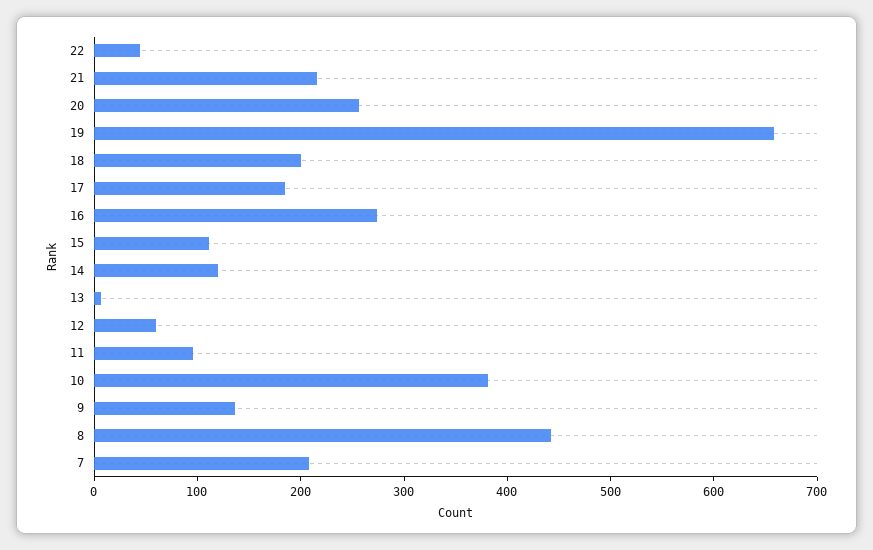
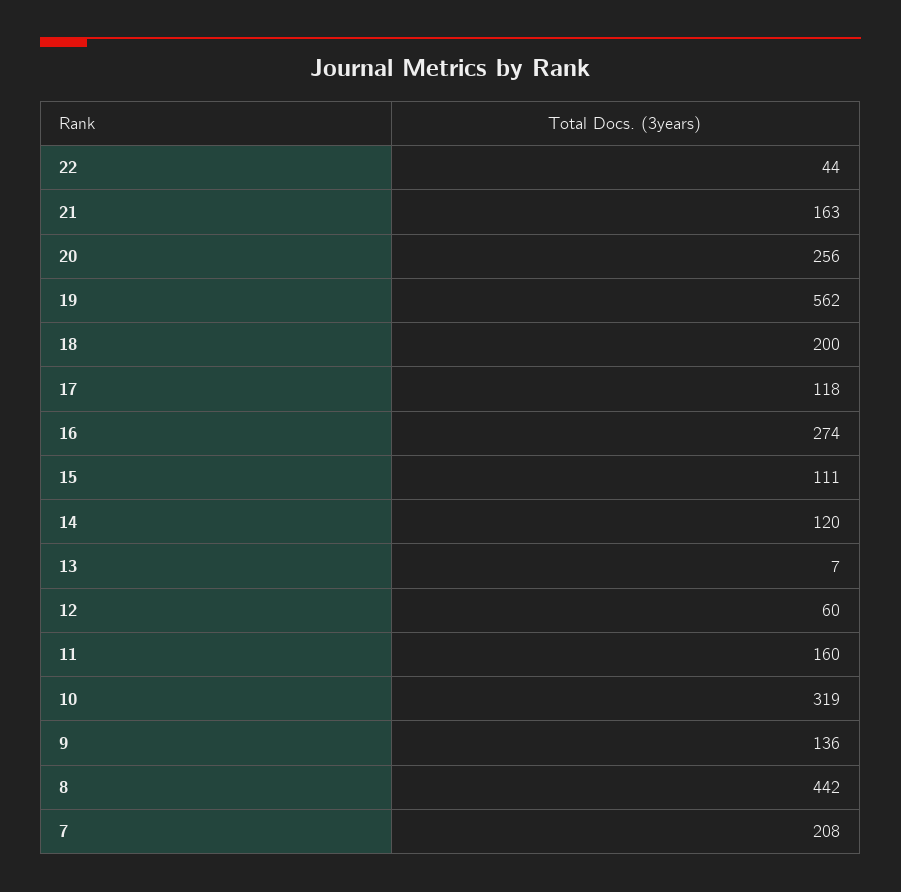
  {
    "22": 44,
-   "21": 220,
+   "21": 163,
    "20": 256,
-   "19": 660,
+   "19": 562,
    "18": 200,
-   "17": 180,
+   "17": 118,
    "16": 274,
    "15": 111,
    "14": 120,
    "13": 7,
    "12": 60,
-   "11": 100,
+   "11": 160,
-   "10": 380,
+   "10": 319,
    "9": 136,
    "8": 442,
    "7": 208
  }

